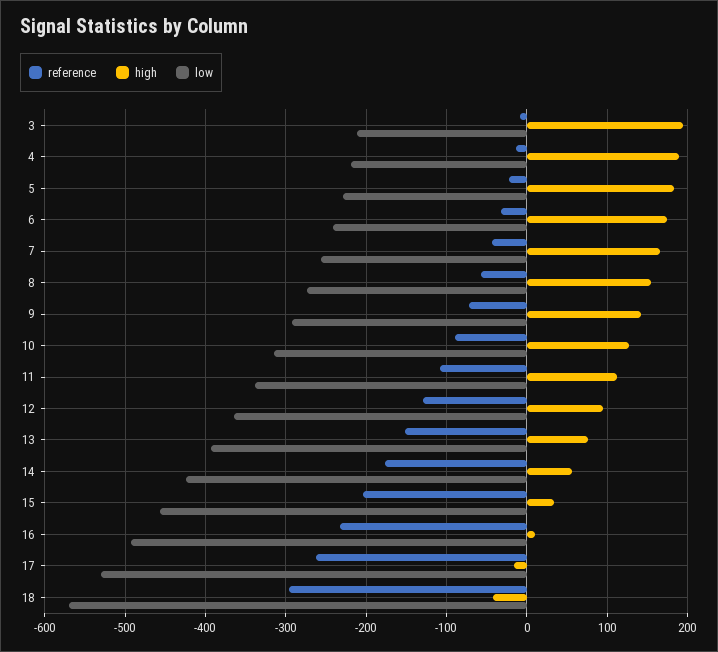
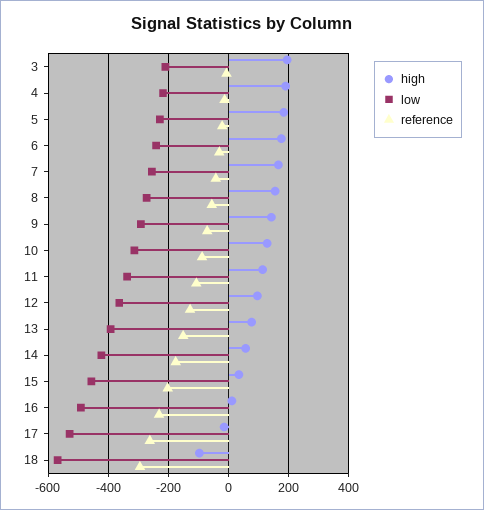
  {
    "reference": {
      "3": -10,
      "4": -10,
      "5": -20,
      "6": -30,
      "7": -40,
      "8": -60,
      "9": -70,
      "10": -90,
      "11": -110,
      "12": -130,
      "13": -150,
      "14": -180,
      "15": -200,
      "16": -230,
      "17": -260,
      "18": -300
    },
    "high": {
      "3": 190,
      "4": 190,
      "5": 180,
      "6": 180,
      "7": 170,
      "8": 150,
      "9": 140,
      "10": 130,
      "11": 110,
      "12": 100,
      "13": 80,
      "14": 60,
      "15": 30,
      "16": 10,
      "17": -20,
-     "18": -40
+     "18": -100
    },
    "low": {
      "3": -210,
      "4": -220,
      "5": -230,
      "6": -240,
      "7": -260,
      "8": -270,
      "9": -290,
      "10": -310,
      "11": -340,
      "12": -360,
      "13": -390,
      "14": -420,
      "15": -460,
      "16": -490,
      "17": -530,
      "18": -570
    }
  }

